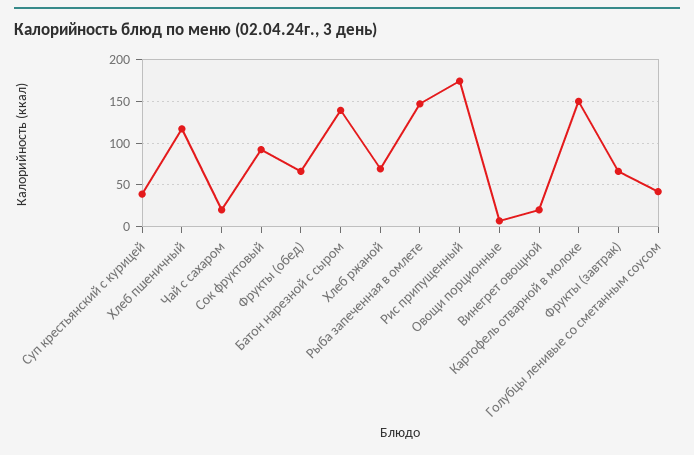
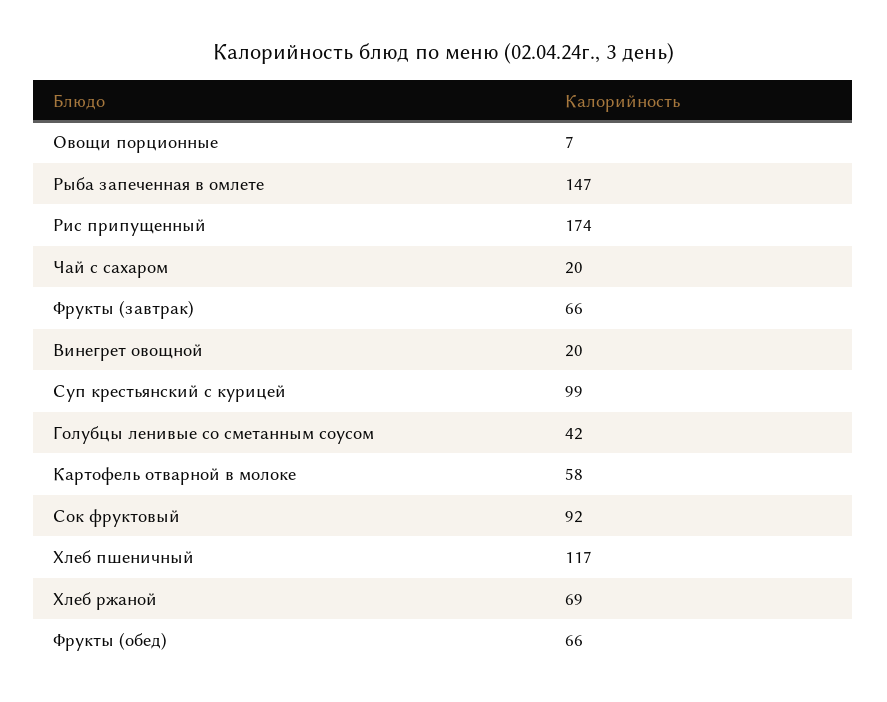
  {
-   "Суп крестьянский с курицей": 40,
+   "Суп крестьянский с курицей": 99,
    "Хлеб пшеничный": 117,
    "Чай с сахаром": 20,
    "Сок фруктовый": 92,
    "Фрукты (обед)": 66,
-   "Батон нарезной с сыром": 140,
    "Хлеб ржаной": 69,
    "Рыба запеченная в омлете": 147,
    "Рис припущенный": 174,
    "Овощи порционные": 7,
    "Винегрет овощной": 20,
-   "Картофель отварной в молоке": 150,
+   "Картофель отварной в молоке": 58,
    "Фрукты (завтрак)": 66,
    "Голубцы ленивые со сметанным соусом": 42
  }

